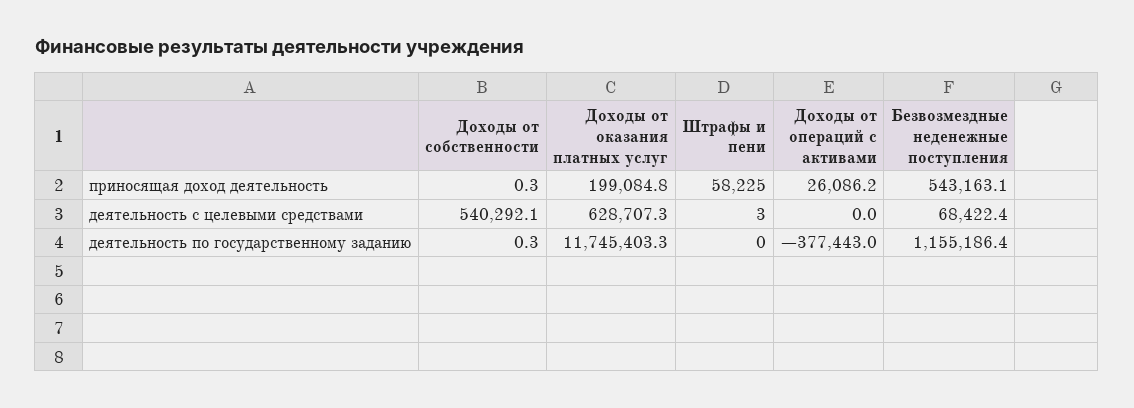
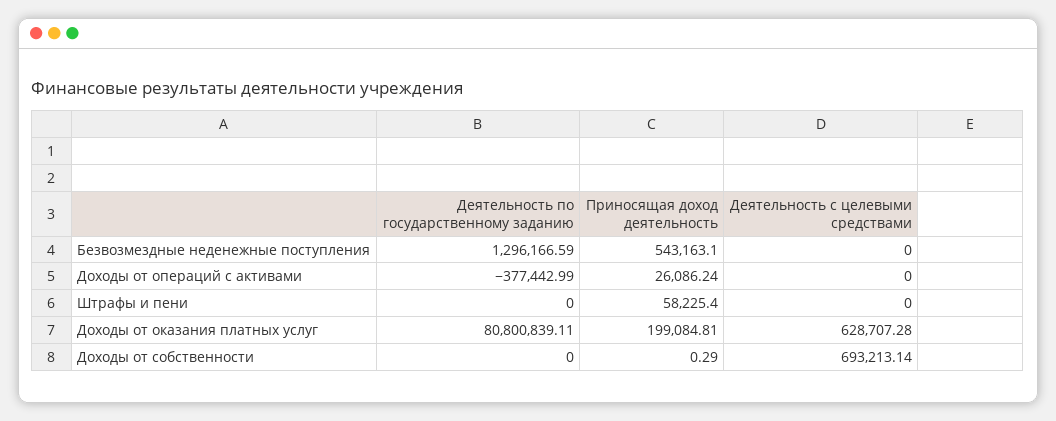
  {
    "Доходы от собственности": {
      "приносящая доход деятельность": 0.29,
-     "деятельность с целевыми средствами": 540292.1,
+     "деятельность с целевыми средствами": 693213.14,
-     "деятельность по государственному заданию": 0.3
+     "деятельность по государственному заданию": 0
    },
    "Доходы от оказания платных услуг": {
      "приносящая доход деятельность": 199084.81,
      "деятельность с целевыми средствами": 628707.28,
-     "деятельность по государственному заданию": 11745403.3
+     "деятельность по государственному заданию": 80800839.11
    },
    "Штрафы и пени": {
      "приносящая доход деятельность": 58225.4,
-     "деятельность с целевыми средствами": 3,
+     "деятельность с целевыми средствами": 0,
      "деятельность по государственному заданию": 0
    },
    "Доходы от операций с активами": {
      "приносящая доход деятельность": 26086.24,
      "деятельность с целевыми средствами": 0,
      "деятельность по государственному заданию": -377442.99
    },
    "Безвозмездные неденежные поступления": {
      "приносящая доход деятельность": 543163.1,
-     "деятельность с целевыми средствами": 68422.4,
+     "деятельность с целевыми средствами": 0,
-     "деятельность по государственному заданию": 1155186.4
+     "деятельность по государственному заданию": 1296166.59
    }
  }

